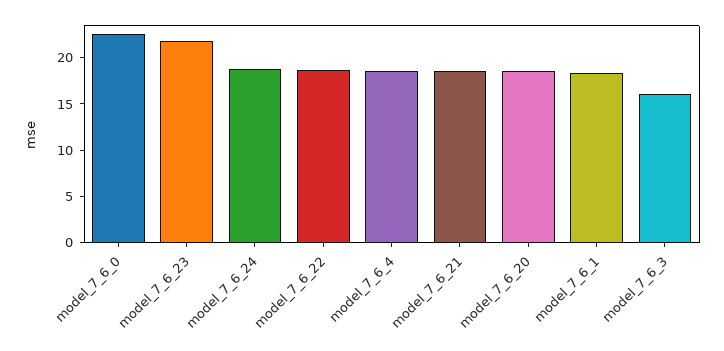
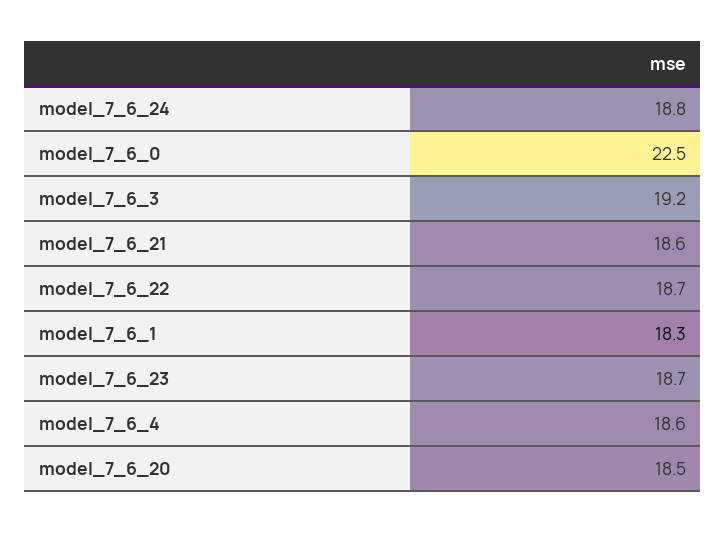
  {
    "model_7_6_0": 22.5,
-   "model_7_6_23": 22,
+   "model_7_6_23": 18.7,
    "model_7_6_24": 18.8,
    "model_7_6_22": 18.7,
    "model_7_6_4": 18.6,
    "model_7_6_21": 18.6,
    "model_7_6_20": 18.5,
    "model_7_6_1": 18.3,
-   "model_7_6_3": 16
+   "model_7_6_3": 19.2
  }

